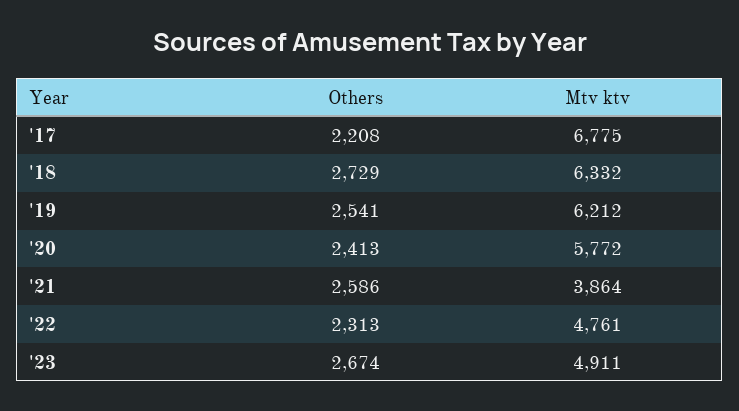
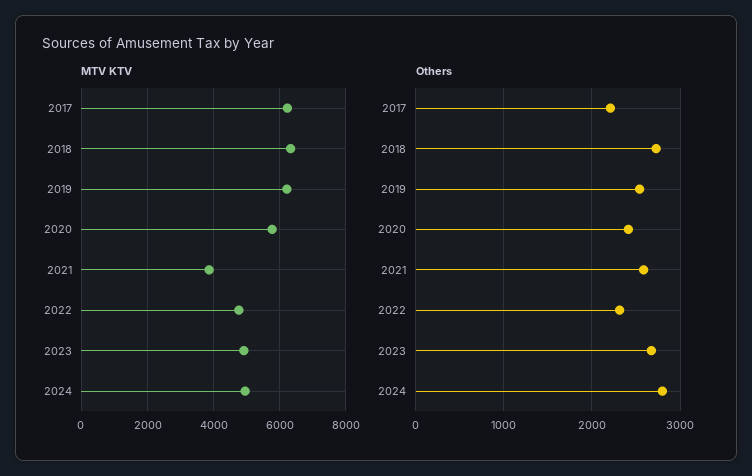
  {
    "Others": {
      "'17": 2208,
      "'18": 2729,
      "'19": 2541,
      "'20": 2413,
      "'21": 2586,
      "'22": 2313,
-     "'23": 2674
+     "'23": 2674,
+     "2024": 2800
    },
    "Mtv ktv": {
-     "'17": 6775,
+     "'17": 6200,
      "'18": 6332,
      "'19": 6212,
      "'20": 5772,
      "'21": 3864,
      "'22": 4761,
-     "'23": 4911
+     "'23": 4911,
+     "2024": 5000
    }
  }

